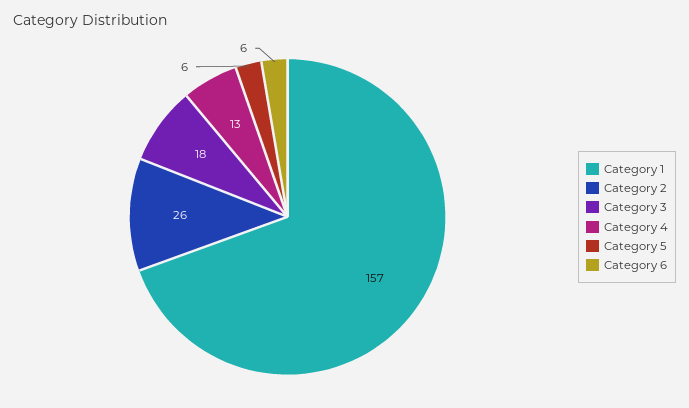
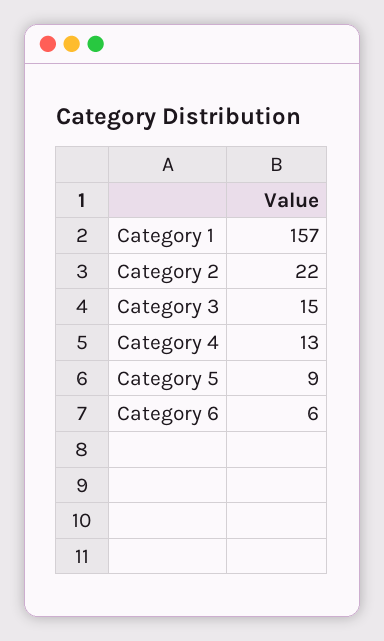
  {
    "Category 1": 157,
-   "Category 2": 26,
+   "Category 2": 22,
-   "Category 3": 18,
+   "Category 3": 15,
    "Category 4": 13,
-   "Category 5": 6,
+   "Category 5": 9,
    "Category 6": 6
  }

